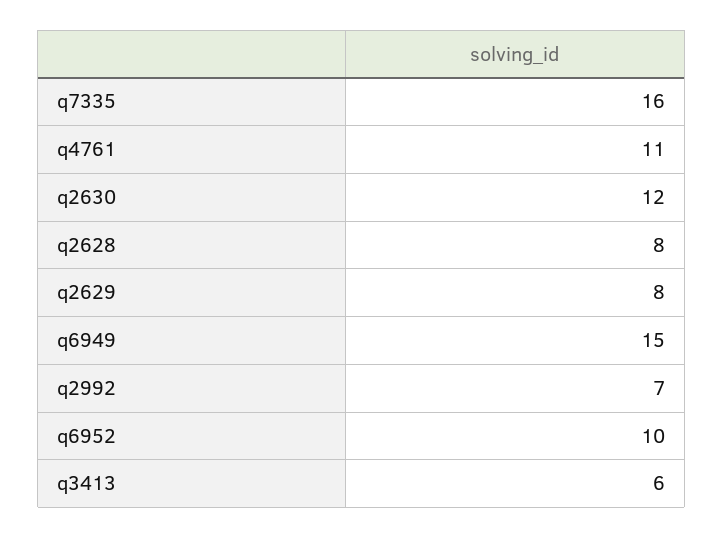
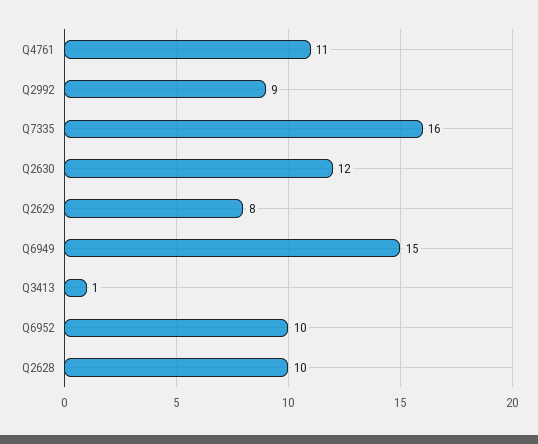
  {
    "q7335": 16,
    "q4761": 11,
    "q2630": 12,
-   "q2628": 8,
+   "q2628": 10,
    "q2629": 8,
    "q6949": 15,
-   "q2992": 7,
+   "q2992": 9,
    "q6952": 10,
-   "q3413": 6
+   "q3413": 1
  }

